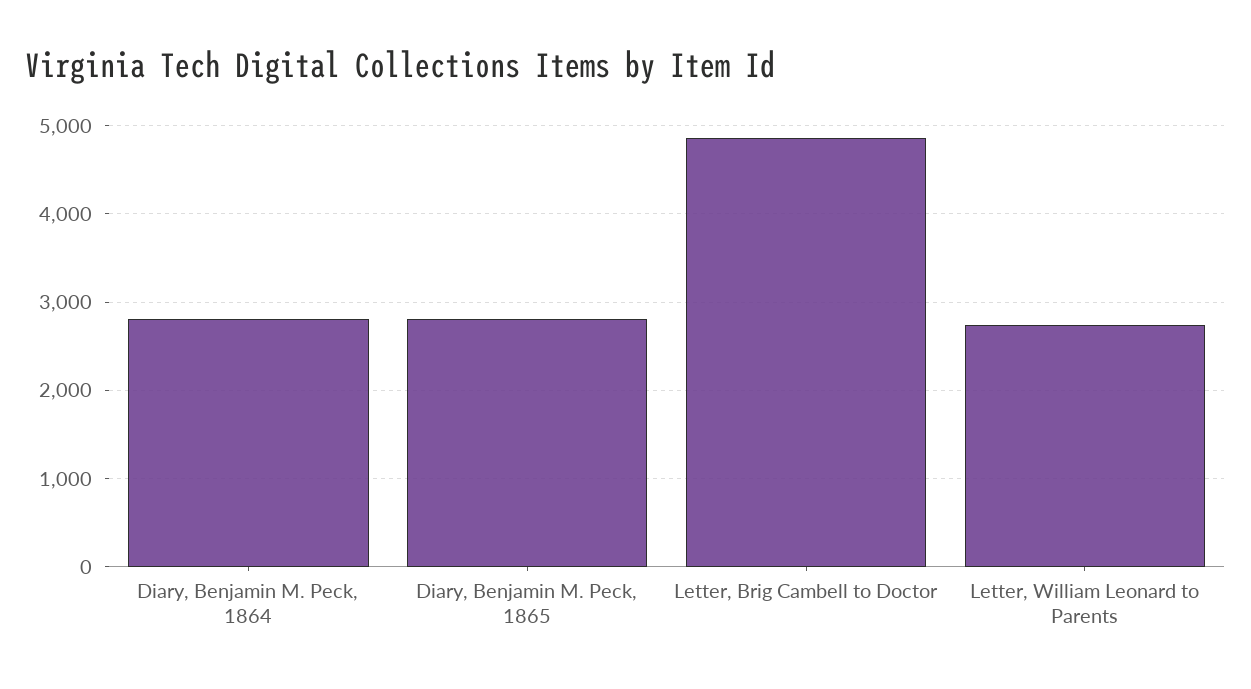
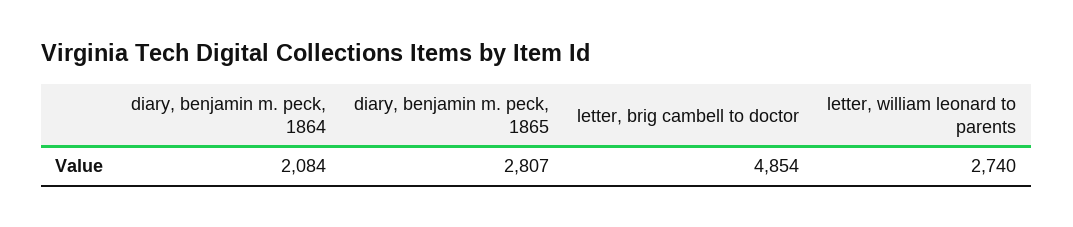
  {
-   "Diary, Benjamin M. Peck, 1864": 2800,
+   "Diary, Benjamin M. Peck, 1864": 2084,
    "Diary, Benjamin M. Peck, 1865": 2807,
    "Letter, Brig Cambell to Doctor": 4854,
    "Letter, William Leonard to Parents": 2740
  }

